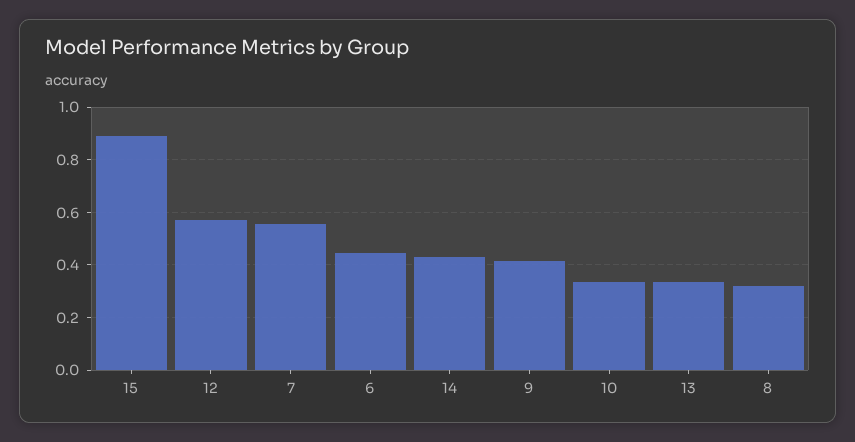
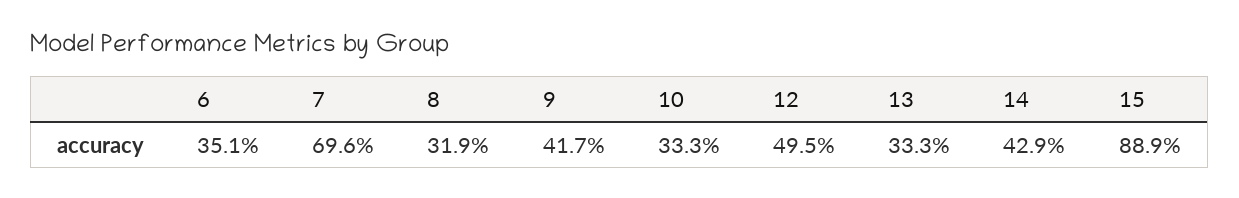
  {
    "15": 0.889,
-   "12": 0.575,
+   "12": 0.495,
-   "7": 0.55,
+   "7": 0.696,
-   "6": 0.45,
+   "6": 0.351,
    "14": 0.429,
    "9": 0.417,
    "10": 0.333,
    "13": 0.333,
    "8": 0.319
  }

